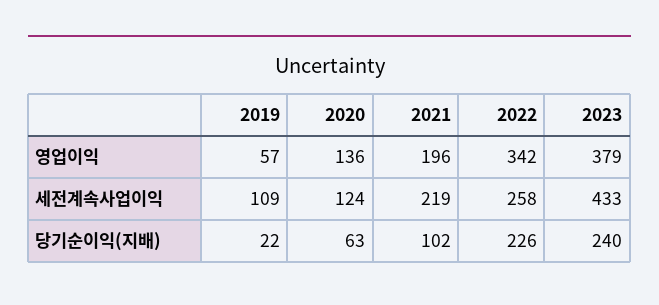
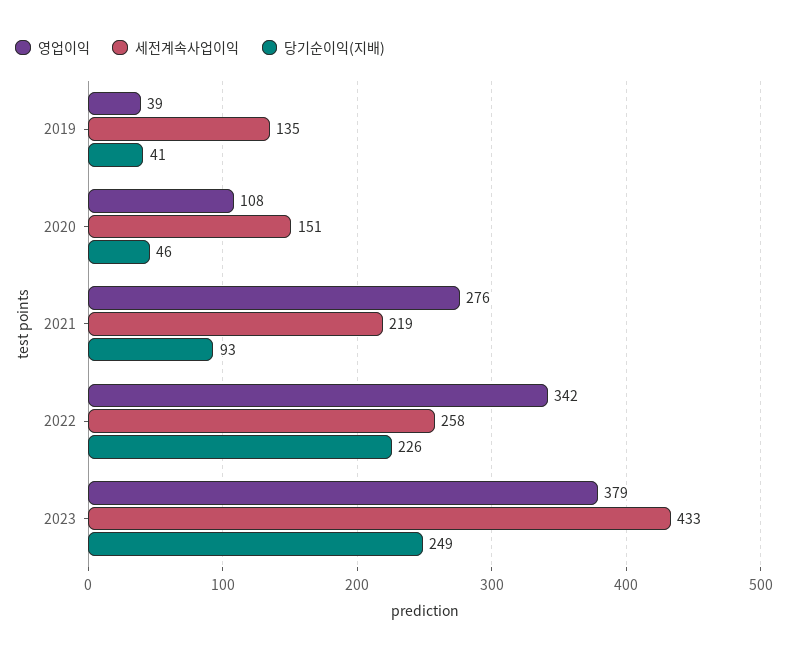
  {
    "영업이익": {
-     "2019": 57,
+     "2019": 39,
-     "2020": 136,
+     "2020": 108,
-     "2021": 196,
+     "2021": 276,
      "2022": 342,
      "2023": 379
    },
    "세전계속사업이익": {
-     "2019": 109,
+     "2019": 135,
-     "2020": 124,
+     "2020": 151,
      "2021": 219,
      "2022": 258,
      "2023": 433
    },
    "당기순이익(지배)": {
-     "2019": 22,
+     "2019": 41,
-     "2020": 63,
+     "2020": 46,
-     "2021": 102,
+     "2021": 93,
      "2022": 226,
-     "2023": 240
+     "2023": 249
    }
  }

